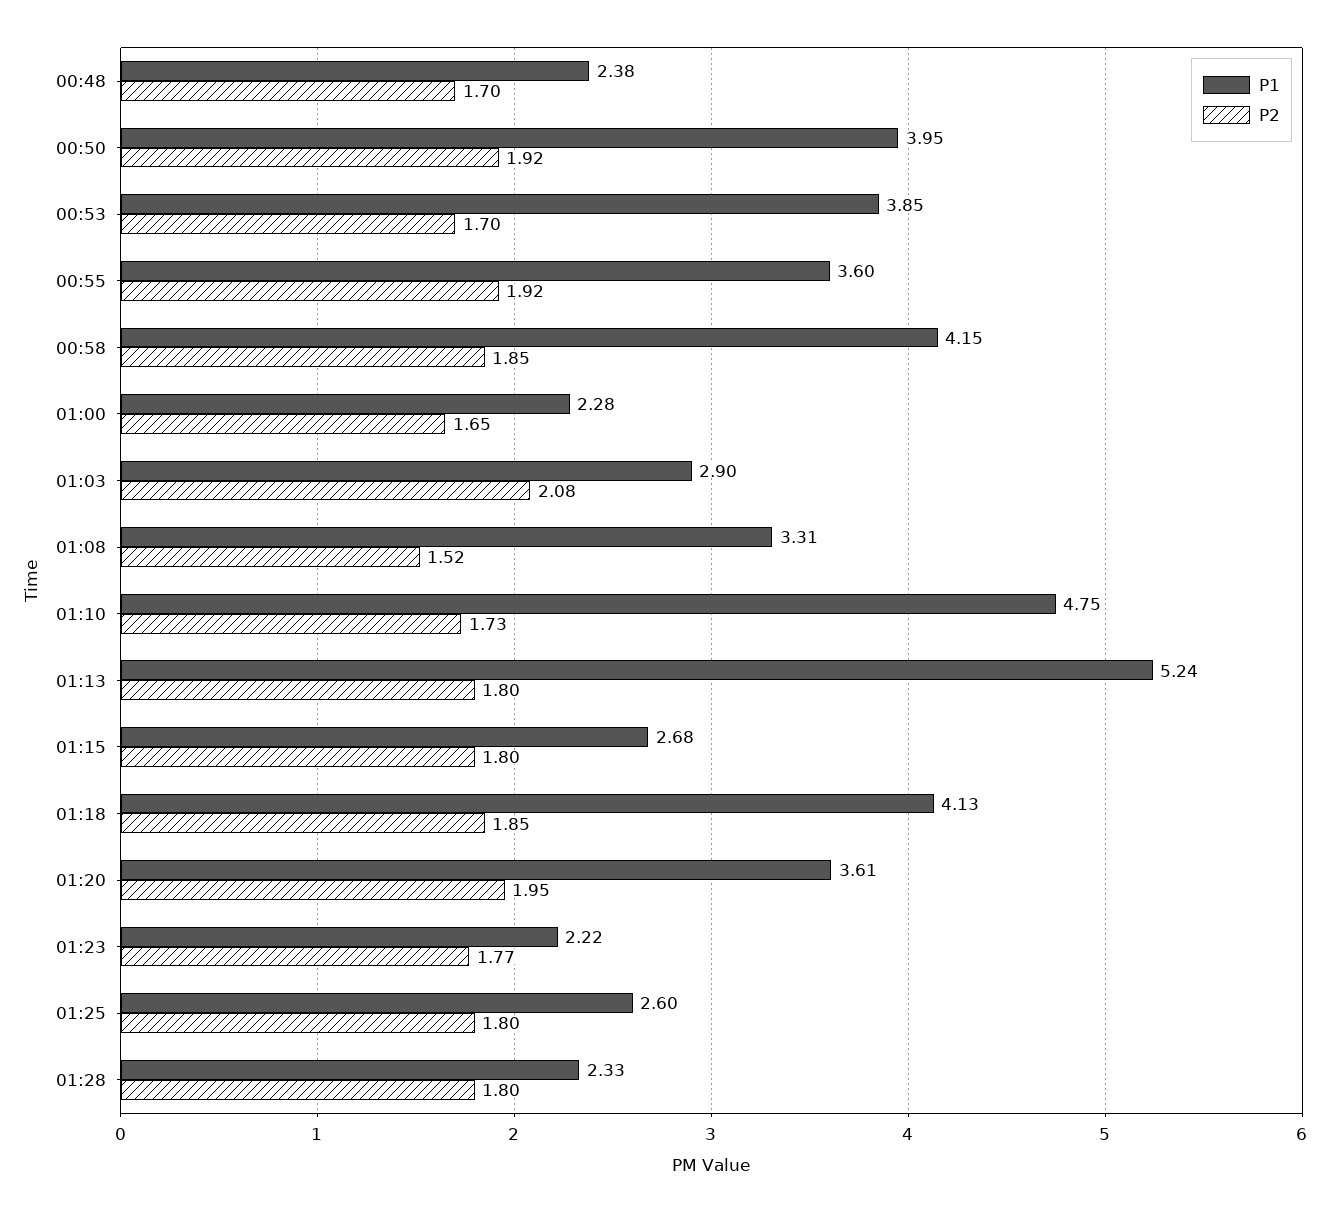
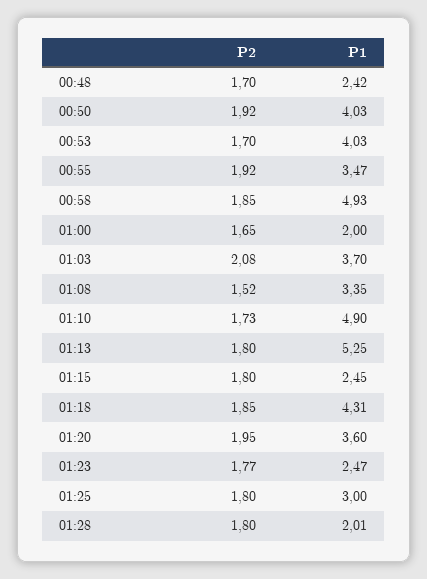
  {
    "P1": {
-     "00:48": 2.38,
+     "00:48": 2.42,
-     "00:50": 3.95,
+     "00:50": 4.03,
-     "00:53": 3.85,
+     "00:53": 4.03,
-     "00:55": 3.6,
+     "00:55": 3.47,
-     "00:58": 4.15,
+     "00:58": 4.93,
-     "01:00": 2.28,
+     "01:00": 2,
-     "01:03": 2.9,
+     "01:03": 3.7,
-     "01:08": 3.31,
+     "01:08": 3.35,
-     "01:10": 4.75,
+     "01:10": 4.9,
-     "01:13": 5.24,
+     "01:13": 5.25,
-     "01:15": 2.68,
+     "01:15": 2.45,
-     "01:18": 4.13,
+     "01:18": 4.31,
-     "01:20": 3.61,
+     "01:20": 3.6,
-     "01:23": 2.22,
+     "01:23": 2.47,
-     "01:25": 2.6,
+     "01:25": 3,
-     "01:28": 2.33
+     "01:28": 2.01
    },
    "P2": {
      "00:48": 1.7,
      "00:50": 1.92,
      "00:53": 1.7,
      "00:55": 1.92,
      "00:58": 1.85,
      "01:00": 1.65,
      "01:03": 2.08,
      "01:08": 1.52,
      "01:10": 1.73,
      "01:13": 1.8,
      "01:15": 1.8,
      "01:18": 1.85,
      "01:20": 1.95,
      "01:23": 1.77,
      "01:25": 1.8,
      "01:28": 1.8
    }
  }

